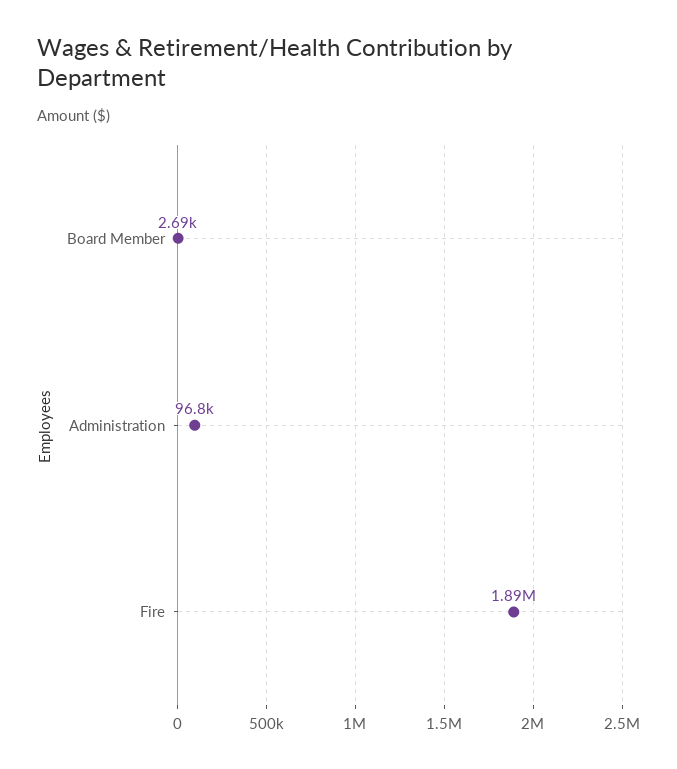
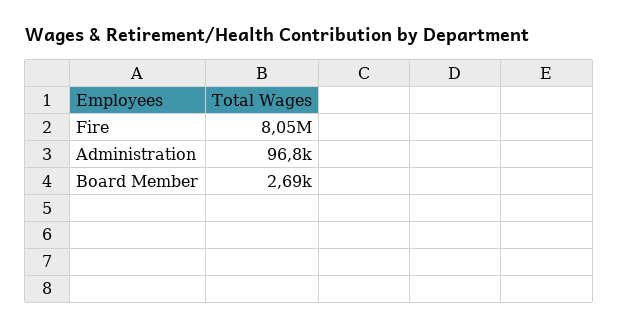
  {
    "Board Member": 2690,
    "Administration": 96800,
-   "Fire": 1890000
+   "Fire": 8050000
  }

